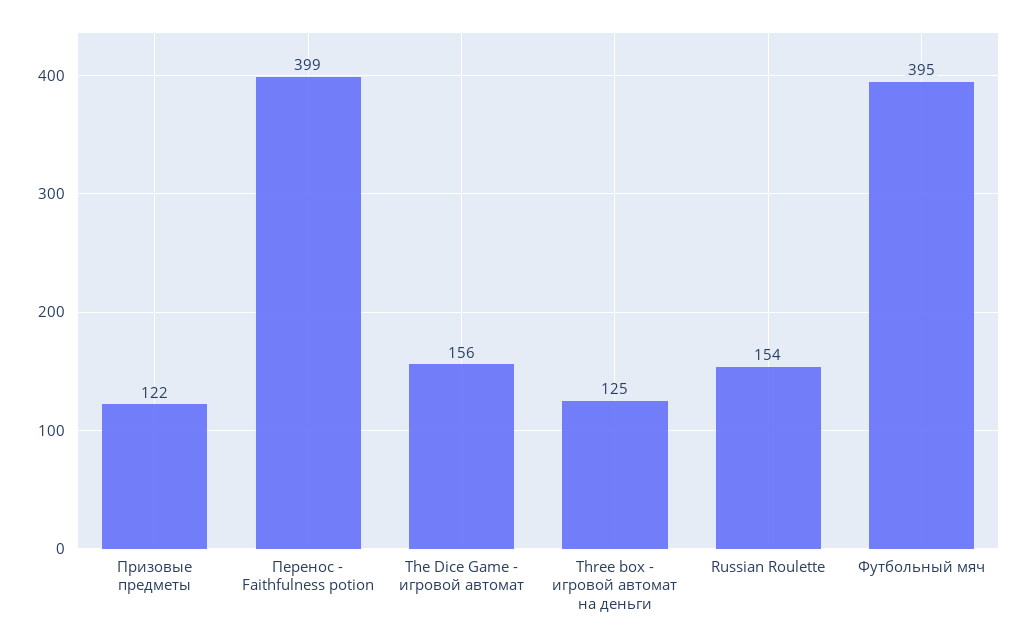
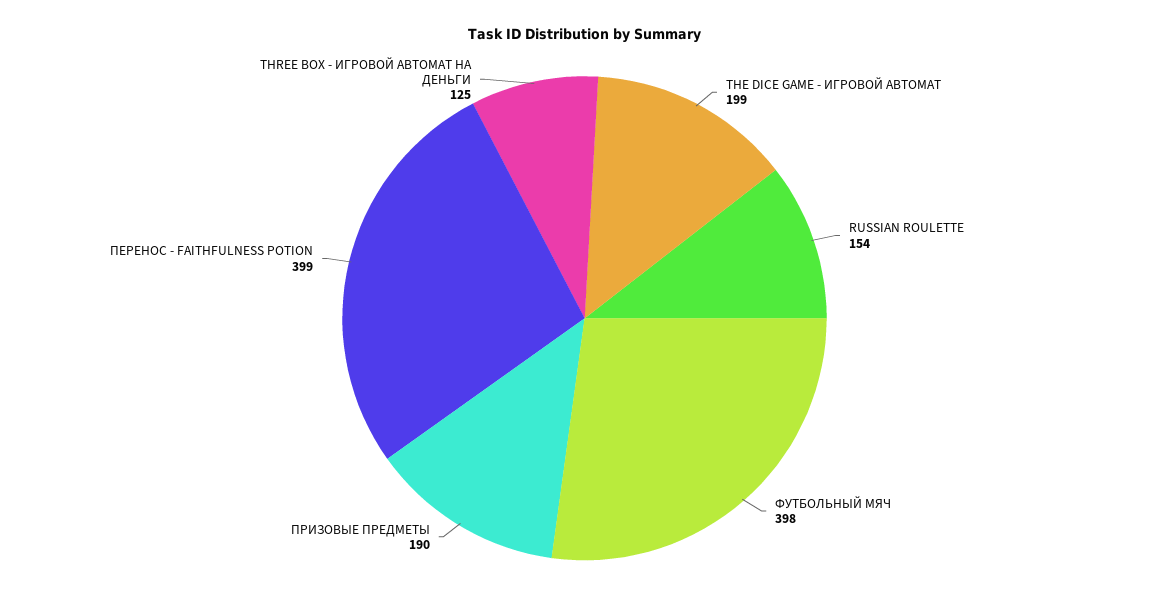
  {
-   "Призовые предметы": 122,
+   "Призовые предметы": 190,
    "Перенос - Faithfulness potion": 399,
-   "The Dice Game - игровой автомат": 156,
+   "The Dice Game - игровой автомат": 199,
    "Three box - игровой автомат на деньги": 125,
    "Russian Roulette": 154,
-   "Футбольный мяч": 395
+   "Футбольный мяч": 398
  }

